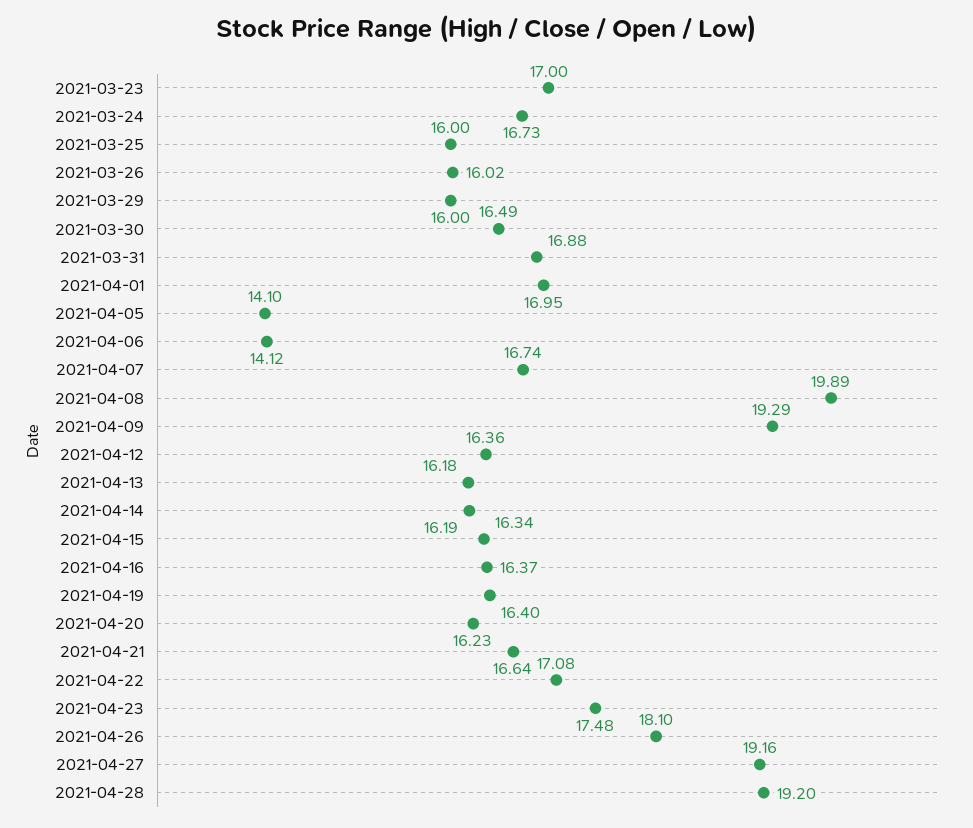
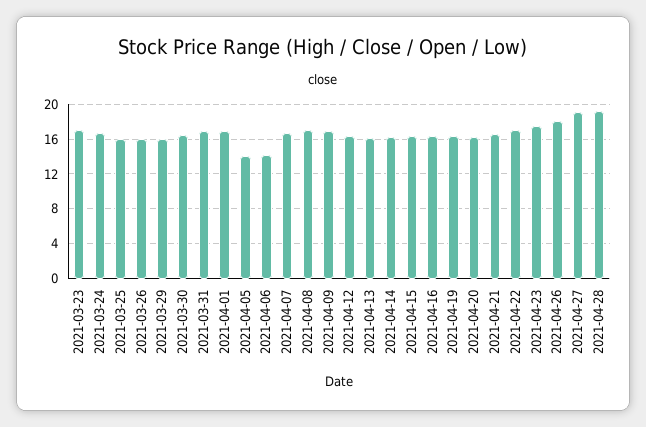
  {
    "2021-03-23": 17,
    "2021-03-24": 16.73,
    "2021-03-25": 16,
    "2021-03-26": 16.02,
    "2021-03-29": 16,
    "2021-03-30": 16.49,
    "2021-03-31": 16.88,
    "2021-04-01": 16.95,
    "2021-04-05": 14.1,
    "2021-04-06": 14.12,
    "2021-04-07": 16.74,
-   "2021-04-08": 19.89,
+   "2021-04-08": 17,
-   "2021-04-09": 19.29,
+   "2021-04-09": 17,
    "2021-04-12": 16.36,
    "2021-04-13": 16.18,
    "2021-04-14": 16.19,
    "2021-04-15": 16.34,
    "2021-04-16": 16.37,
    "2021-04-19": 16.4,
    "2021-04-20": 16.23,
    "2021-04-21": 16.64,
    "2021-04-22": 17.08,
    "2021-04-23": 17.48,
    "2021-04-26": 18.1,
    "2021-04-27": 19.16,
    "2021-04-28": 19.2
  }

